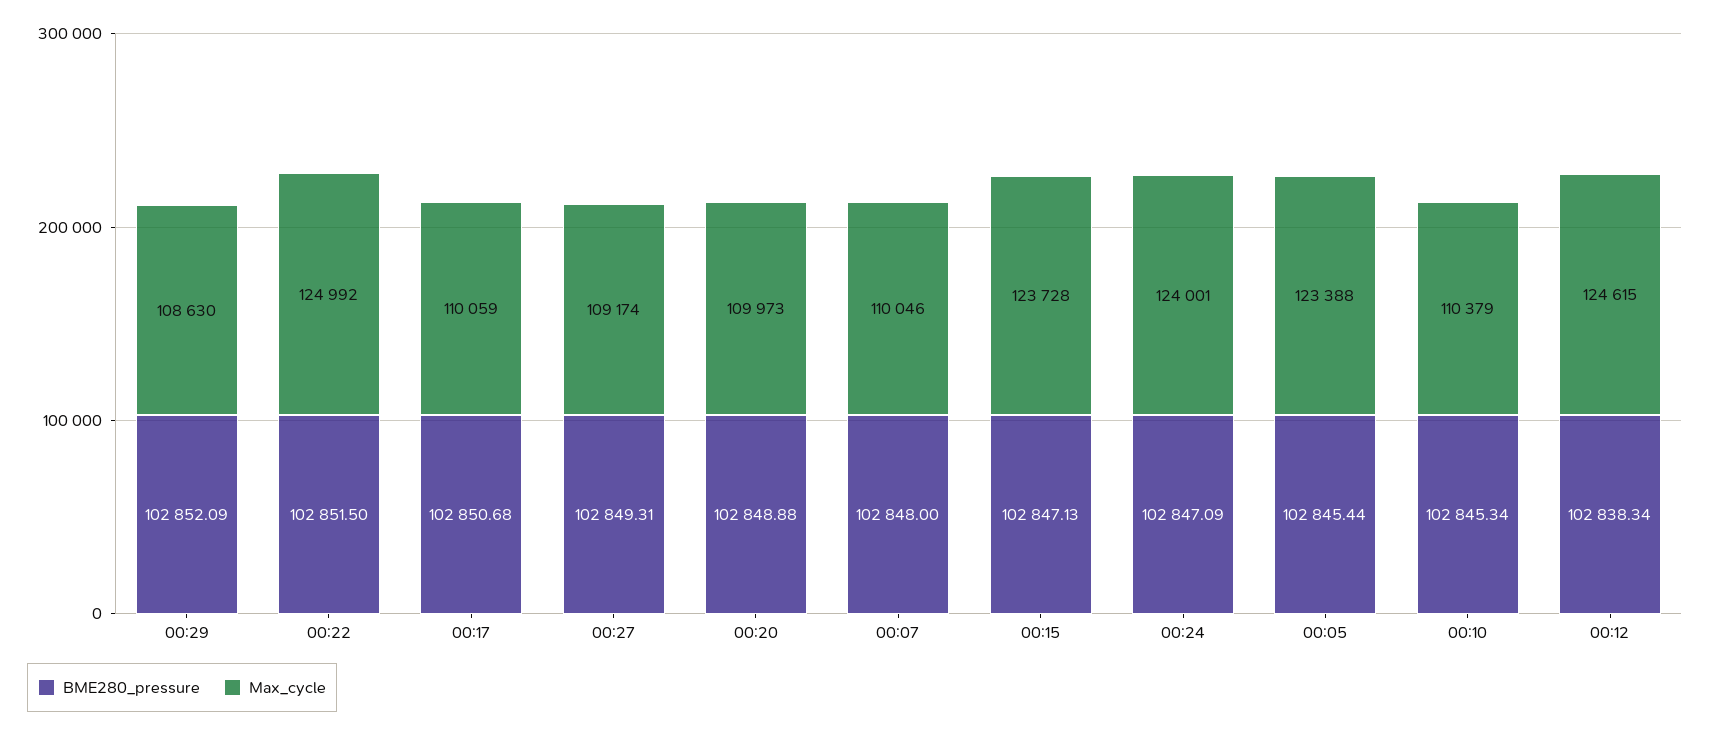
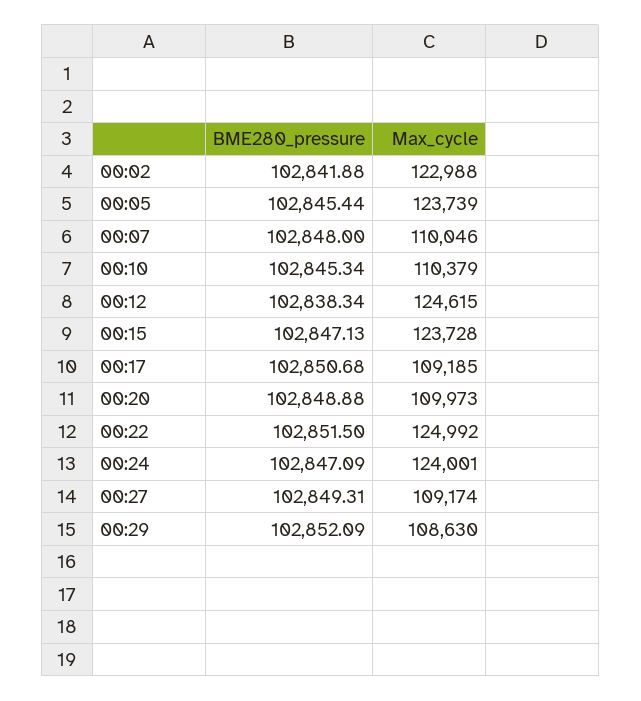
  {
    "BME280_pressure": {
      "00:29": 102852.09,
      "00:22": 102851.5,
      "00:17": 102850.68,
      "00:27": 102849.31,
      "00:20": 102848.88,
      "00:07": 102848,
      "00:15": 102847.13,
      "00:24": 102847.09,
      "00:05": 102845.44,
      "00:10": 102845.34,
-     "00:12": 102838.34
+     "00:12": 102838.34,
+     "00:02": 102841.88
    },
    "Max_cycle": {
      "00:29": 108630,
      "00:22": 124992,
-     "00:17": 110059,
+     "00:17": 109185,
      "00:27": 109174,
      "00:20": 109973,
      "00:07": 110046,
      "00:15": 123728,
      "00:24": 124001,
-     "00:05": 123388,
+     "00:05": 123739,
      "00:10": 110379,
-     "00:12": 124615
+     "00:12": 124615,
+     "00:02": 122988
    }
  }

